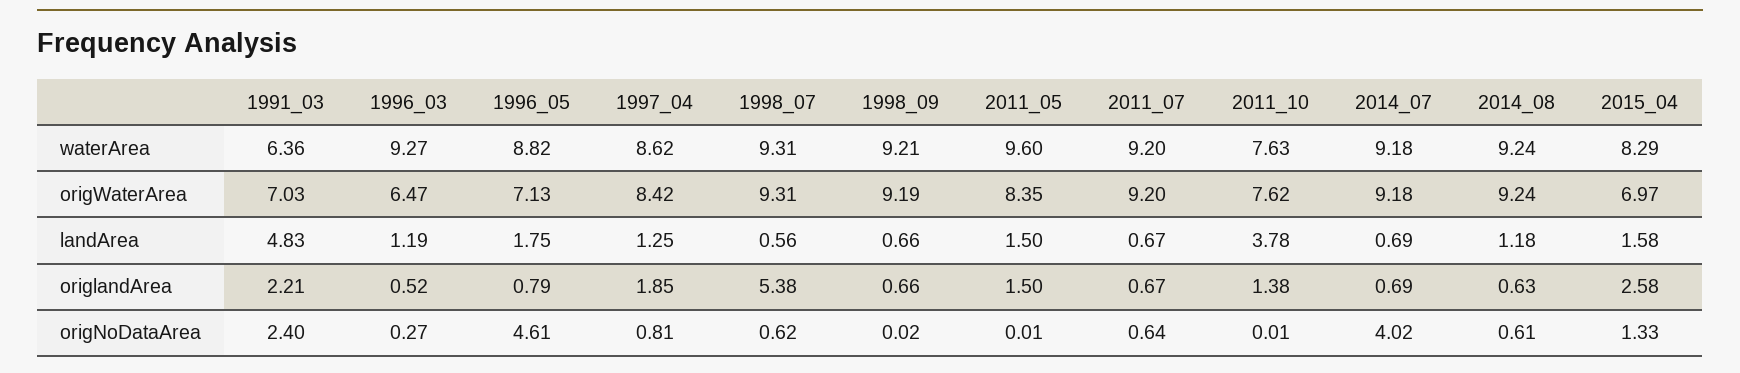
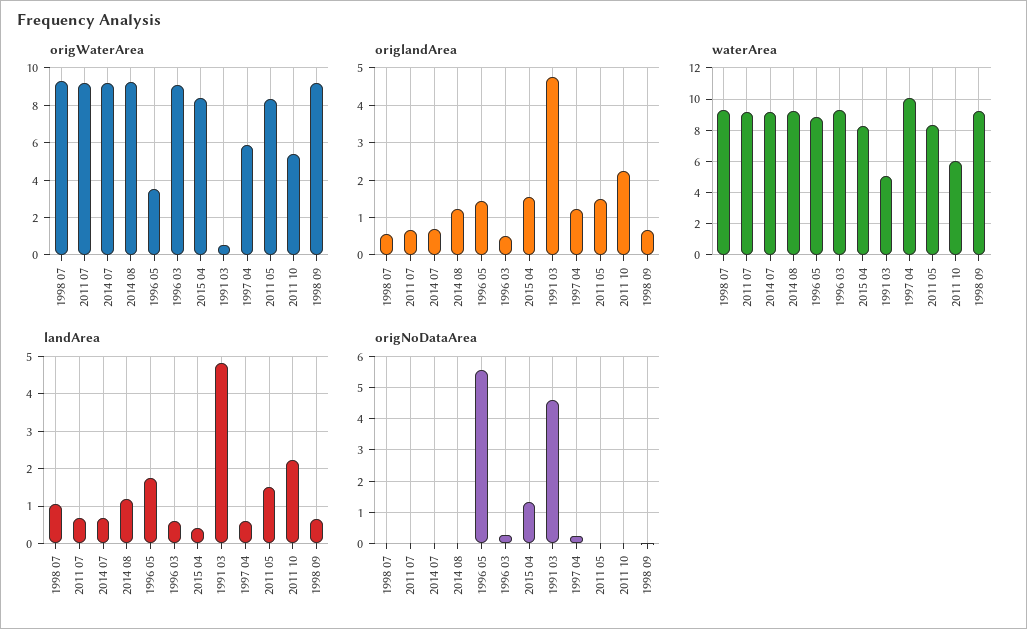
  {
    "waterArea": {
-     "1991_03": 6.36,
+     "1991_03": 5,
      "1996_03": 9.27,
      "1996_05": 8.82,
-     "1997_04": 8.62,
+     "1997_04": 10,
      "1998_07": 9.31,
      "1998_09": 9.21,
-     "2011_05": 9.6,
+     "2011_05": 8.5,
      "2011_07": 9.2,
-     "2011_10": 7.63,
+     "2011_10": 6,
      "2014_07": 9.18,
      "2014_08": 9.24,
      "2015_04": 8.29
    },
    "origWaterArea": {
-     "1991_03": 7.03,
+     "1991_03": 0.5,
-     "1996_03": 6.47,
+     "1996_03": 9,
-     "1996_05": 7.13,
+     "1996_05": 3.5,
-     "1997_04": 8.42,
+     "1997_04": 6,
      "1998_07": 9.31,
      "1998_09": 9.19,
      "2011_05": 8.35,
      "2011_07": 9.2,
-     "2011_10": 7.62,
+     "2011_10": 5.5,
      "2014_07": 9.18,
      "2014_08": 9.24,
-     "2015_04": 6.97
+     "2015_04": 8.5
    },
    "landArea": {
      "1991_03": 4.83,
-     "1996_03": 1.19,
+     "1996_03": 0.6,
      "1996_05": 1.75,
-     "1997_04": 1.25,
+     "1997_04": 0.6,
-     "1998_07": 0.56,
+     "1998_07": 1,
      "1998_09": 0.66,
      "2011_05": 1.5,
      "2011_07": 0.67,
-     "2011_10": 3.78,
+     "2011_10": 2.2,
      "2014_07": 0.69,
      "2014_08": 1.18,
-     "2015_04": 1.58
+     "2015_04": 0.4
    },
    "origlandArea": {
-     "1991_03": 2.21,
+     "1991_03": 4.8,
      "1996_03": 0.52,
-     "1996_05": 0.79,
+     "1996_05": 1.4,
-     "1997_04": 1.85,
+     "1997_04": 1.2,
-     "1998_07": 5.38,
+     "1998_07": 0.6,
      "1998_09": 0.66,
      "2011_05": 1.5,
      "2011_07": 0.67,
-     "2011_10": 1.38,
+     "2011_10": 2.2,
      "2014_07": 0.69,
-     "2014_08": 0.63,
+     "2014_08": 1.2,
-     "2015_04": 2.58
+     "2015_04": 1.6
    },
    "origNoDataArea": {
-     "1991_03": 2.4,
+     "1991_03": 4.6,
      "1996_03": 0.27,
-     "1996_05": 4.61,
+     "1996_05": 5.6,
-     "1997_04": 0.81,
+     "1997_04": 0.2,
-     "1998_07": 0.62,
+     "1998_07": 0,
      "1998_09": 0.02,
      "2011_05": 0.01,
-     "2011_07": 0.64,
+     "2011_07": 0,
      "2011_10": 0.01,
-     "2014_07": 4.02,
+     "2014_07": 0,
-     "2014_08": 0.61,
+     "2014_08": 0,
      "2015_04": 1.33
    }
  }

